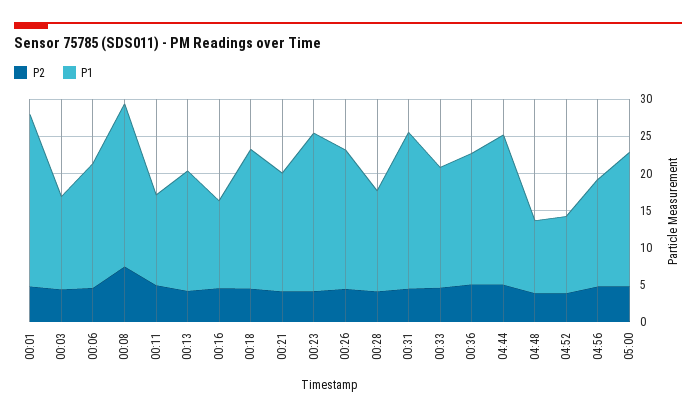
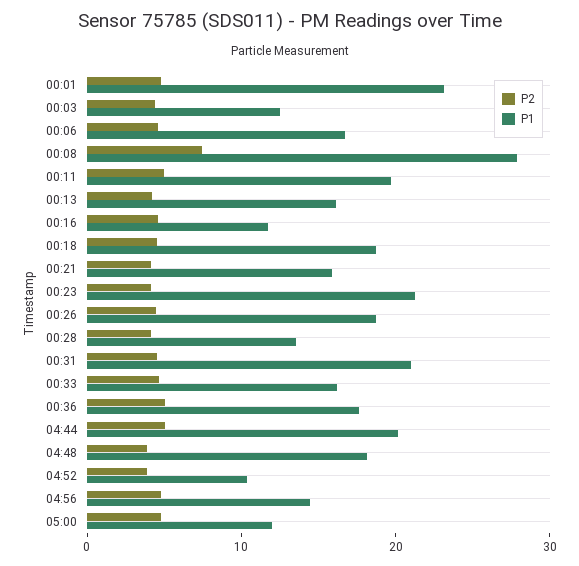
  {
    "P2": {
      "00:01": 4,
      "00:03": 4,
      "00:06": 4,
      "00:08": 8,
      "00:11": 4,
      "00:13": 4,
      "00:16": 4,
      "00:18": 4,
      "00:21": 4,
      "00:23": 4,
      "00:26": 4,
      "00:28": 4,
      "00:31": 4,
      "00:33": 4,
      "00:36": 6,
      "04:44": 6,
      "04:48": 4,
      "04:52": 4,
      "04:56": 4,
      "05:00": 4
    },
    "P1": {
      "00:01": 24,
      "00:03": 12,
      "00:06": 16,
-     "00:08": 22.5,
+     "00:08": 28,
-     "00:11": 12.5,
+     "00:11": 20,
      "00:13": 16,
      "00:16": 12,
      "00:18": 18,
      "00:21": 16,
      "00:23": 22,
      "00:26": 18,
      "00:28": 14,
      "00:31": 22,
      "00:33": 16,
      "00:36": 18,
      "04:44": 20,
-     "04:48": 10,
+     "04:48": 18,
      "04:52": 10,
      "04:56": 14,
-     "05:00": 17.5
+     "05:00": 12
    }
  }

